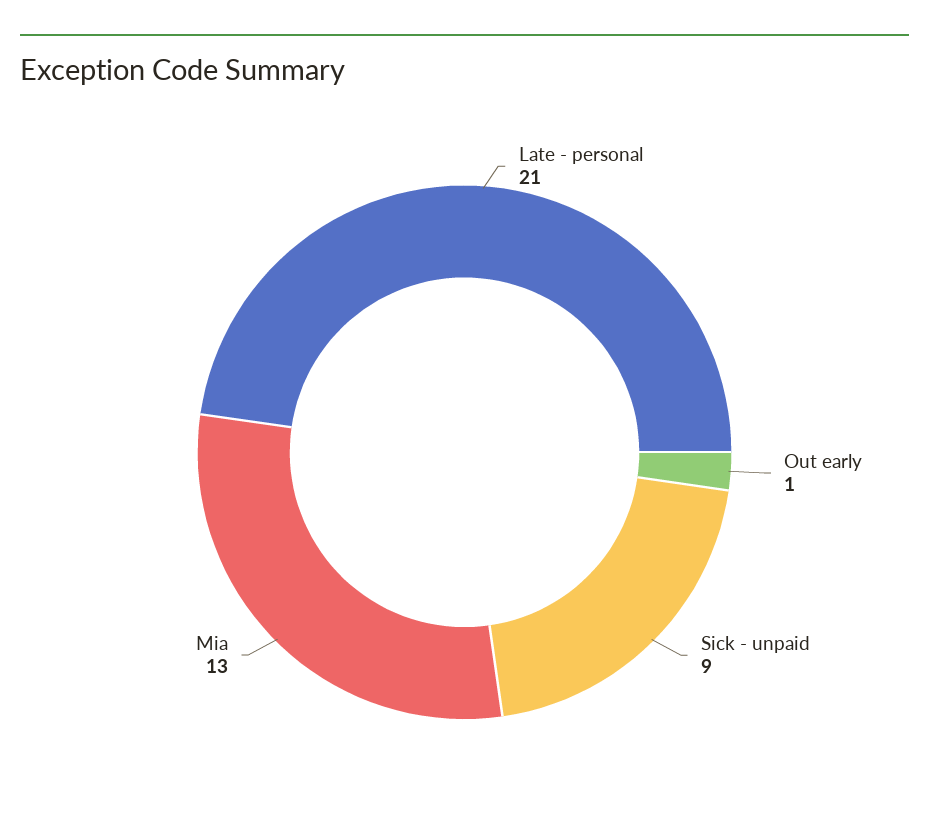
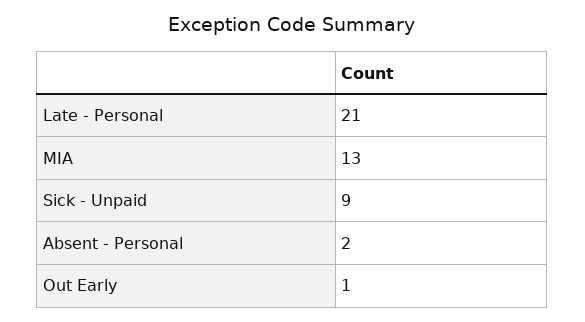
  {
    "Late - personal": 21,
    "Out early": 1,
    "Sick - unpaid": 9,
-   "Mia": 13
+   "Mia": 13,
+   "Absent - Personal": 2
  }

